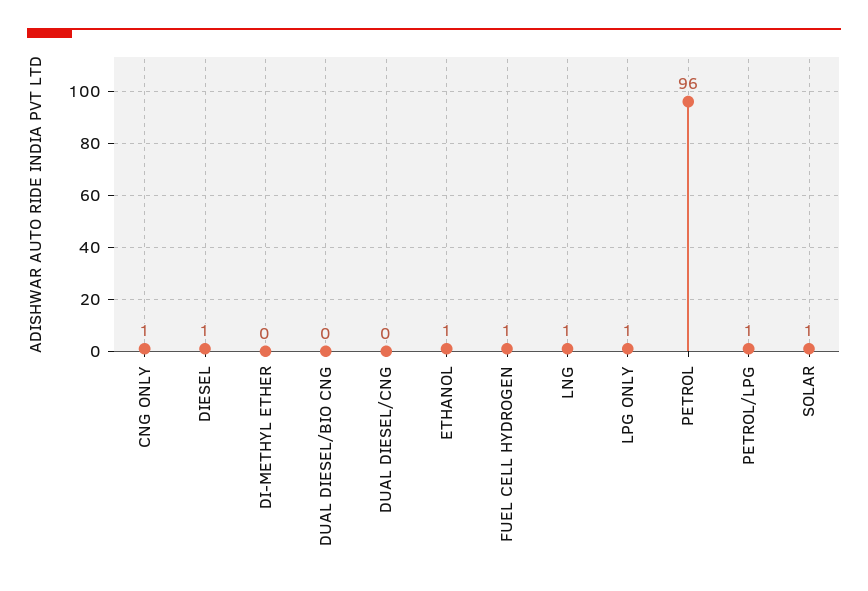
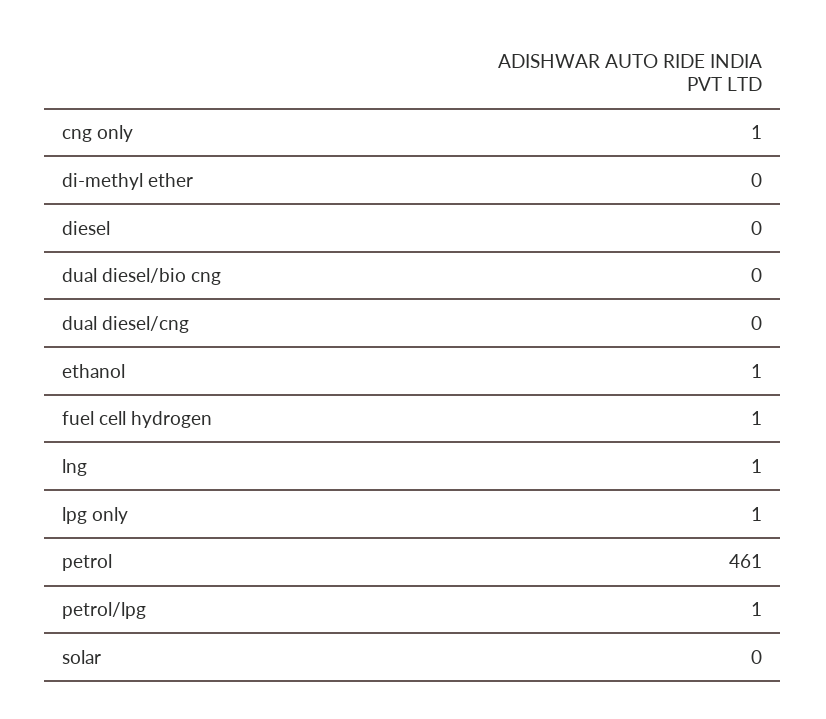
  {
    "CNG ONLY": 1,
-   "DIESEL": 1,
+   "DIESEL": 0,
    "DI-METHYL ETHER": 0,
    "DUAL DIESEL/BIO CNG": 0,
    "DUAL DIESEL/CNG": 0,
    "ETHANOL": 1,
    "FUEL CELL HYDROGEN": 1,
    "LNG": 1,
    "LPG ONLY": 1,
-   "PETROL": 96,
+   "PETROL": 461,
    "PETROL/LPG": 1,
-   "SOLAR": 1
+   "SOLAR": 0
  }

